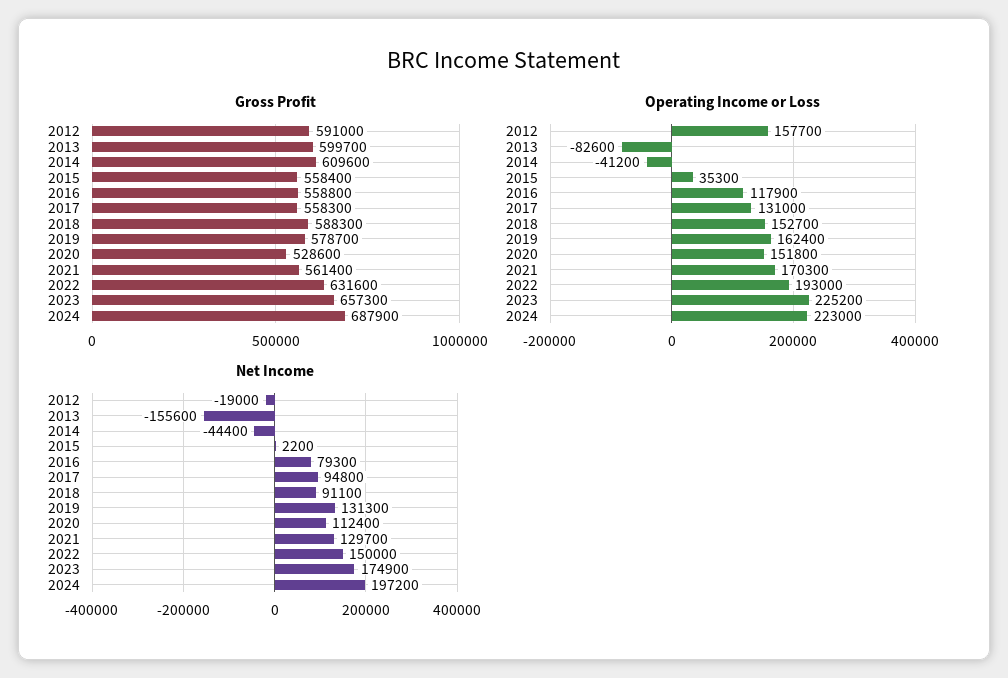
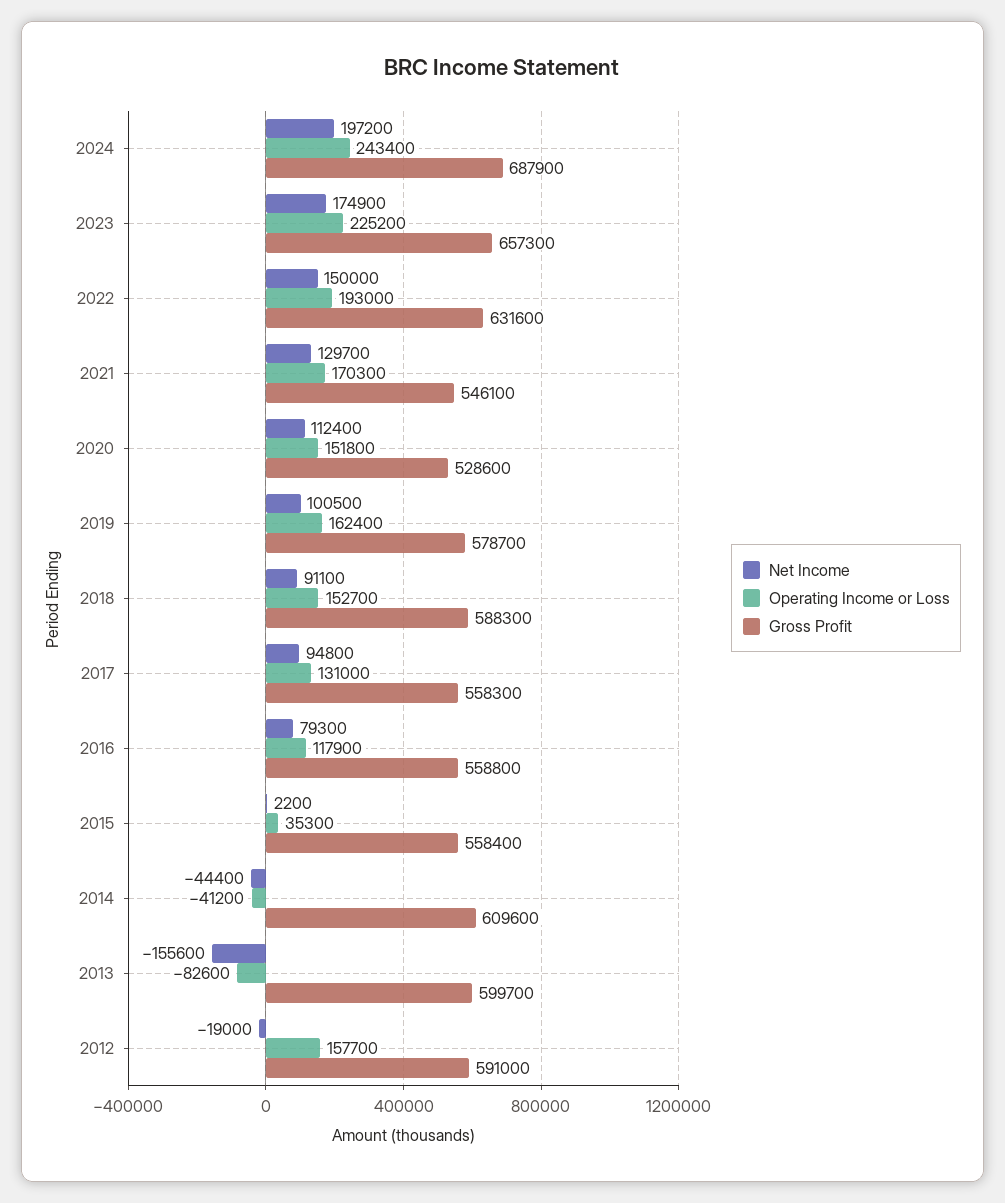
  {
    "Gross Profit": {
      "2012": 591000,
      "2013": 599700,
      "2014": 609600,
      "2015": 558400,
      "2016": 558800,
      "2017": 558300,
      "2018": 588300,
      "2019": 578700,
      "2020": 528600,
-     "2021": 561400,
+     "2021": 546100,
      "2022": 631600,
      "2023": 657300,
      "2024": 687900
    },
    "Operating Income or Loss": {
      "2012": 157700,
      "2013": -82600,
      "2014": -41200,
      "2015": 35300,
      "2016": 117900,
      "2017": 131000,
      "2018": 152700,
      "2019": 162400,
      "2020": 151800,
      "2021": 170300,
      "2022": 193000,
      "2023": 225200,
-     "2024": 223000
+     "2024": 243400
    },
    "Net Income": {
      "2012": -19000,
      "2013": -155600,
      "2014": -44400,
      "2015": 2200,
      "2016": 79300,
      "2017": 94800,
      "2018": 91100,
-     "2019": 131300,
+     "2019": 100500,
      "2020": 112400,
      "2021": 129700,
      "2022": 150000,
      "2023": 174900,
      "2024": 197200
    }
  }

